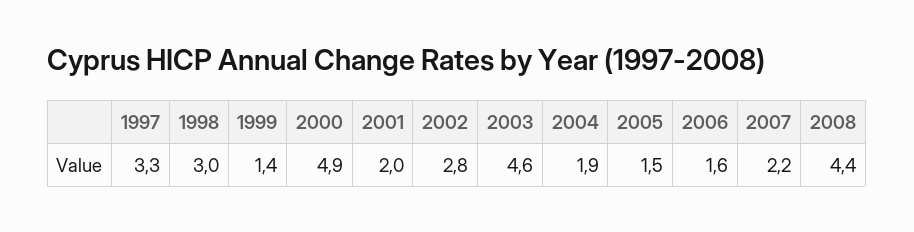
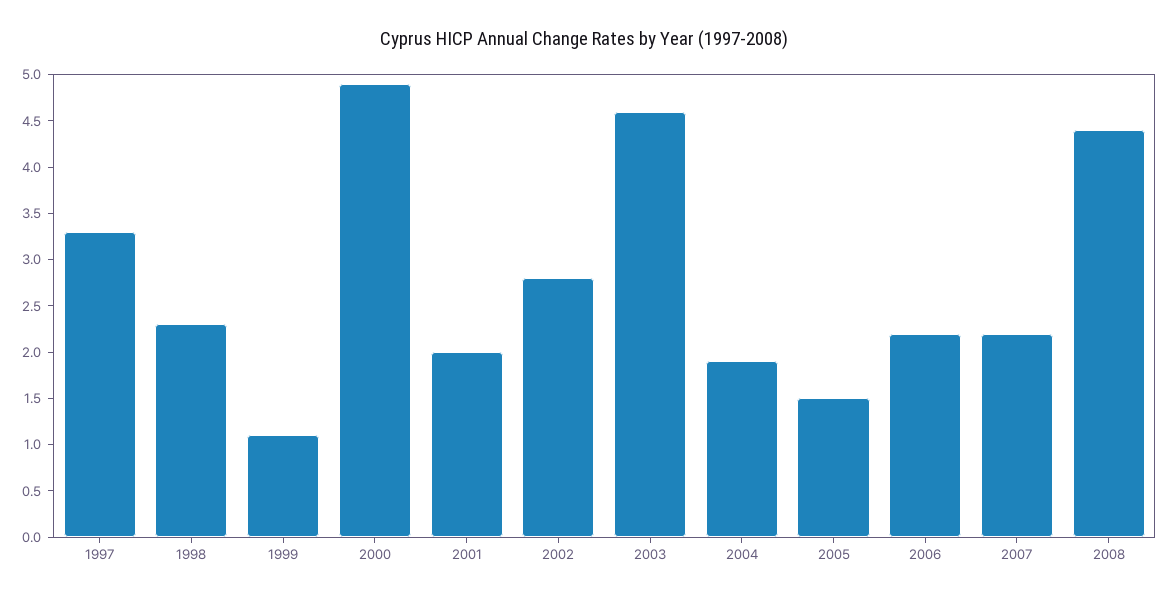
  {
    "1997": 3.3,
-   "1998": 3,
+   "1998": 2.3,
-   "1999": 1.4,
+   "1999": 1.1,
    "2000": 4.9,
    "2001": 2,
    "2002": 2.8,
    "2003": 4.6,
    "2004": 1.9,
    "2005": 1.5,
-   "2006": 1.6,
+   "2006": 2.2,
    "2007": 2.2,
    "2008": 4.4
  }

